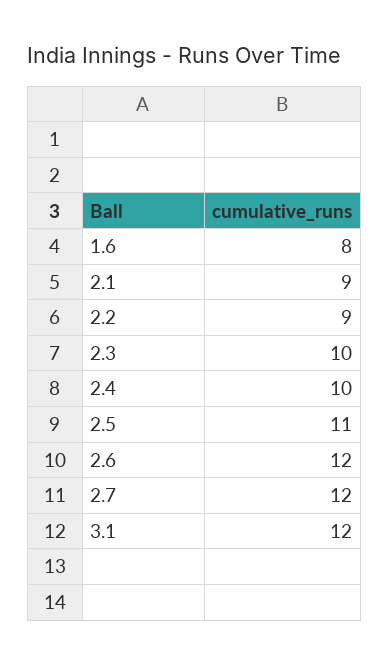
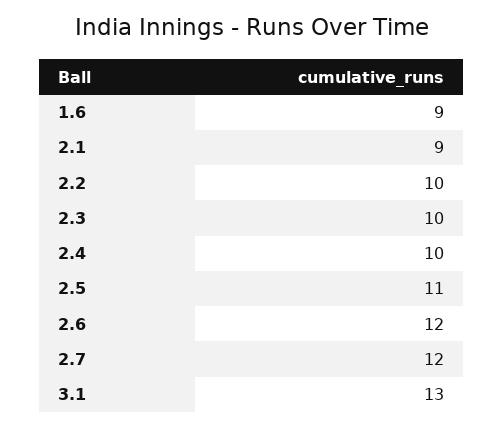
  {
-   "1.6": 8,
+   "1.6": 9,
    "2.1": 9,
-   "2.2": 9,
+   "2.2": 10,
    "2.3": 10,
    "2.4": 10,
    "2.5": 11,
    "2.6": 12,
    "2.7": 12,
-   "3.1": 12
+   "3.1": 13
  }

